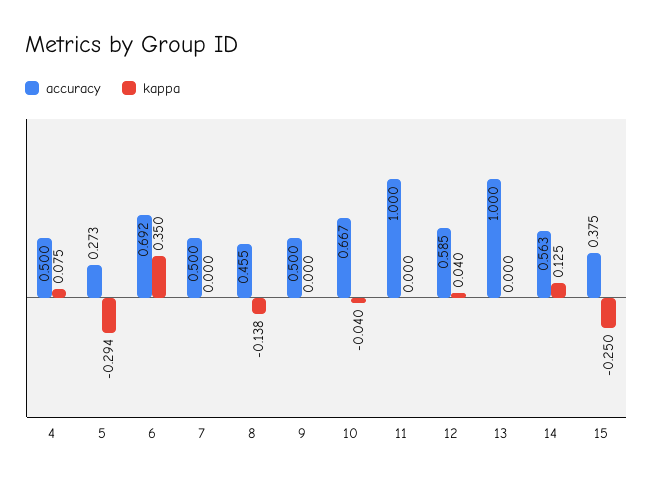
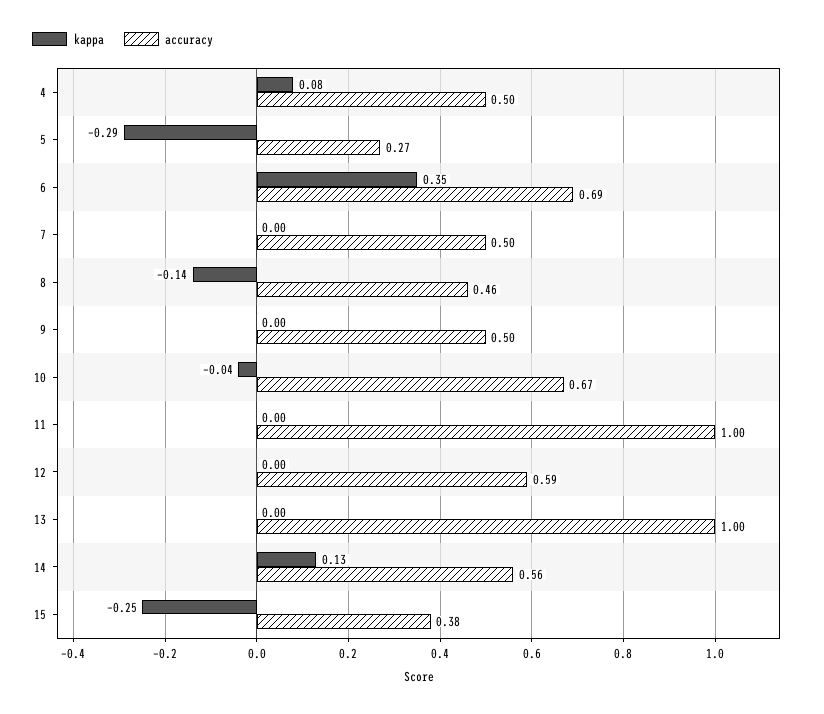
  {
    "accuracy": {
      "4": 0.5,
      "5": 0.273,
      "6": 0.692,
      "7": 0.5,
      "8": 0.455,
      "9": 0.5,
      "10": 0.667,
      "11": 1,
      "12": 0.585,
      "13": 1,
      "14": 0.563,
      "15": 0.375
    },
    "kappa": {
      "4": 0.075,
      "5": -0.294,
      "6": 0.35,
      "7": 0,
      "8": -0.138,
      "9": 0,
      "10": -0.04,
      "11": 0,
-     "12": 0.04,
+     "12": 0,
      "13": 0,
      "14": 0.125,
      "15": -0.25
    }
  }

